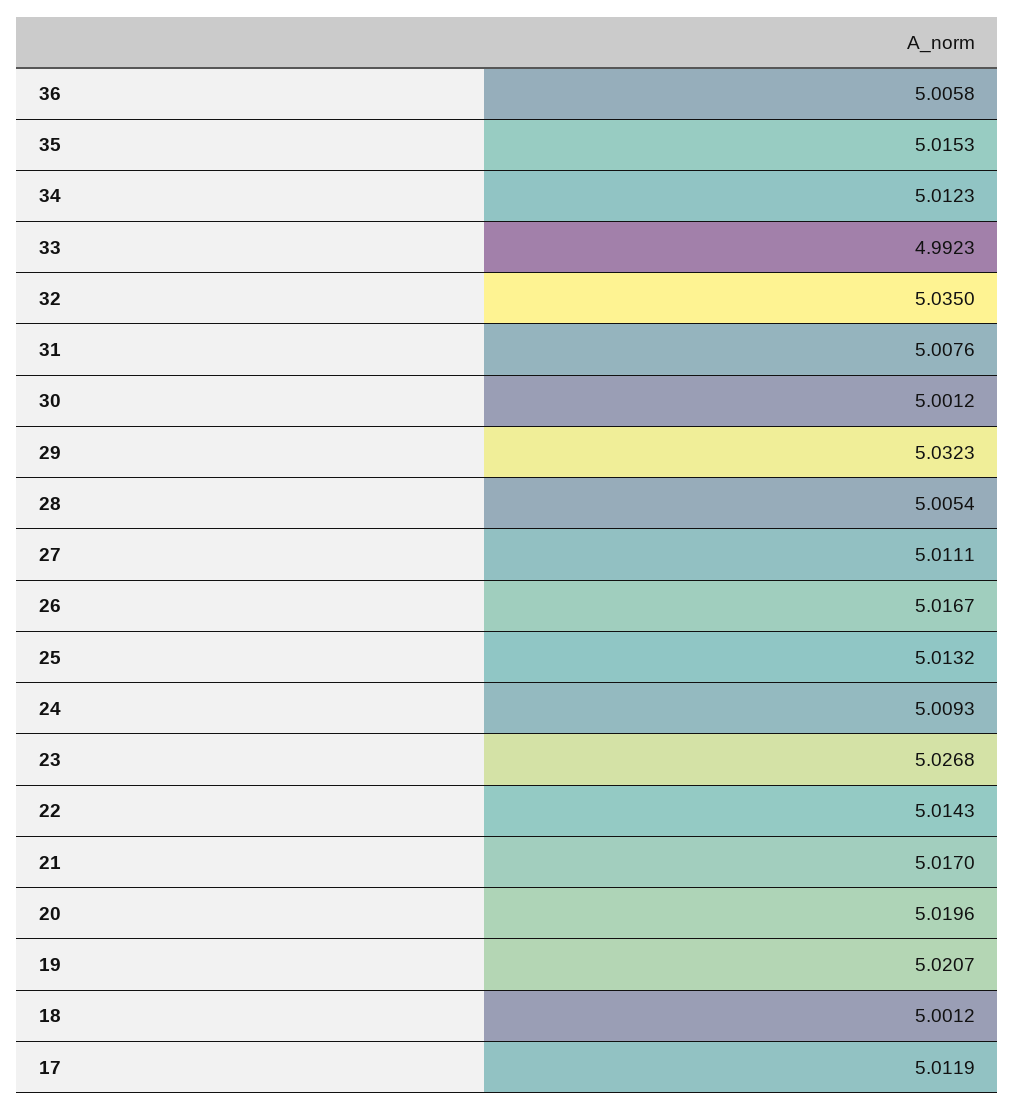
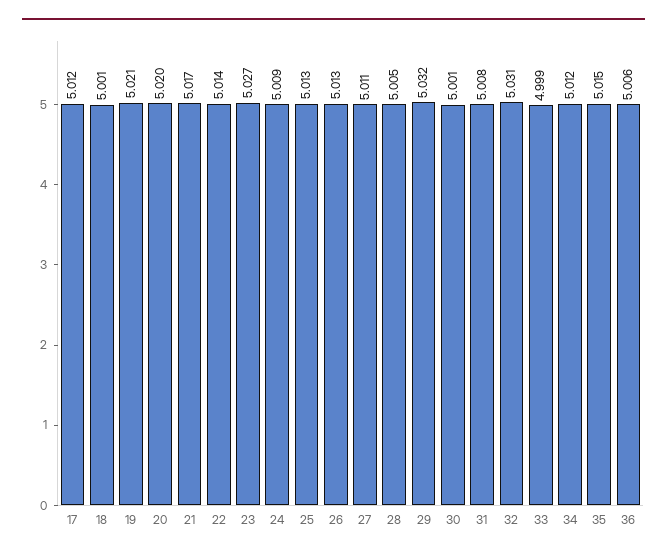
  {
    "36": 5.0058,
    "35": 5.0153,
    "34": 5.0123,
-   "33": 4.9923,
+   "33": 4.999,
-   "32": 5.035,
+   "32": 5.031,
    "31": 5.0076,
    "30": 5.0012,
    "29": 5.0323,
    "28": 5.0054,
    "27": 5.0111,
-   "26": 5.0167,
+   "26": 5.013,
    "25": 5.0132,
    "24": 5.0093,
    "23": 5.0268,
    "22": 5.0143,
    "21": 5.017,
    "20": 5.0196,
    "19": 5.0207,
    "18": 5.0012,
    "17": 5.0119
  }

